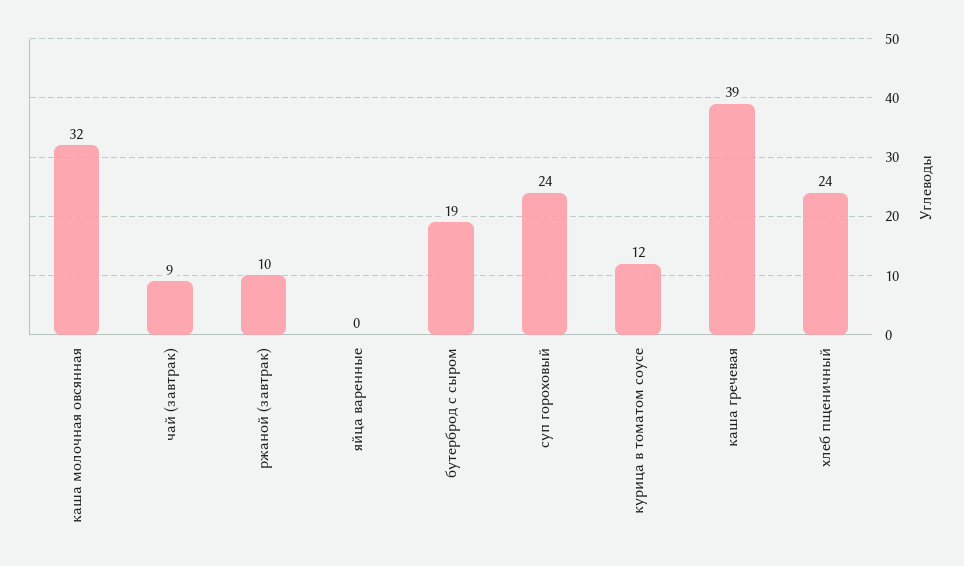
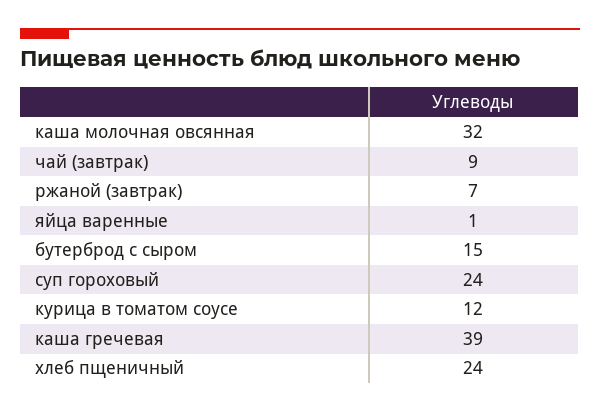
  {
    "каша молочная овсянная": 32,
    "чай (завтрак)": 9,
-   "ржаной (завтрак)": 10,
+   "ржаной (завтрак)": 7,
-   "яйца варенные": 0,
+   "яйца варенные": 1,
-   "бутерброд с сыром": 19,
+   "бутерброд с сыром": 15,
    "суп гороховый": 24,
    "курица в томатом соусе": 12,
    "каша гречевая": 39,
    "хлеб пщеничный": 24
  }

